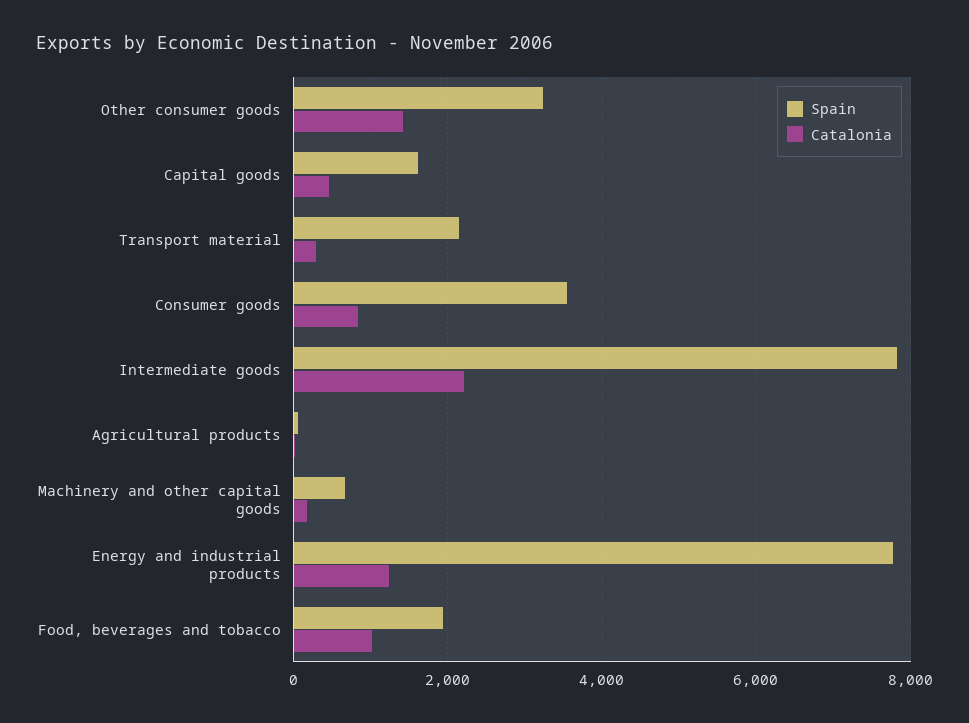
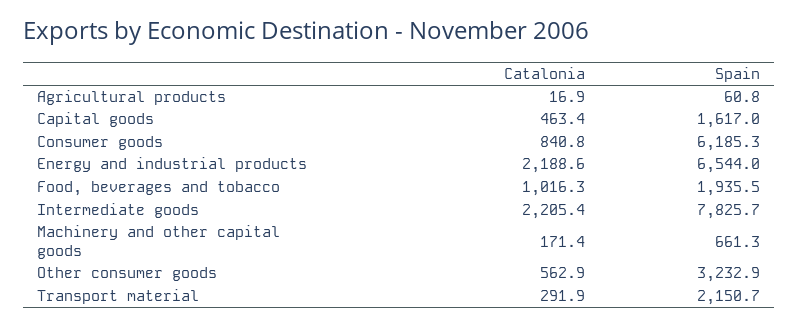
  {
    "Spain": {
      "Other consumer goods": 3232.9,
      "Capital goods": 1617,
      "Transport material": 2150.7,
-     "Consumer goods": 3600,
+     "Consumer goods": 6185.3,
      "Intermediate goods": 7825.7,
      "Agricultural products": 60.8,
      "Machinery and other capital goods": 661.3,
-     "Energy and industrial products": 7800,
+     "Energy and industrial products": 6544,
      "Food, beverages and tobacco": 1935.5
    },
    "Catalonia": {
-     "Other consumer goods": 1400,
+     "Other consumer goods": 562.9,
      "Capital goods": 463.4,
      "Transport material": 291.9,
      "Consumer goods": 840.8,
      "Intermediate goods": 2205.4,
      "Agricultural products": 16.9,
      "Machinery and other capital goods": 171.4,
-     "Energy and industrial products": 1200,
+     "Energy and industrial products": 2188.6,
      "Food, beverages and tobacco": 1016.3
    }
  }

